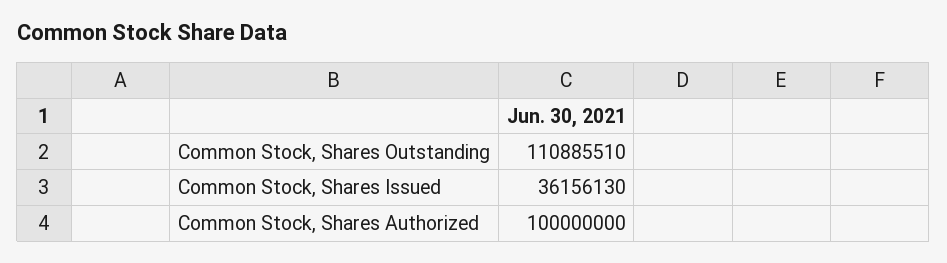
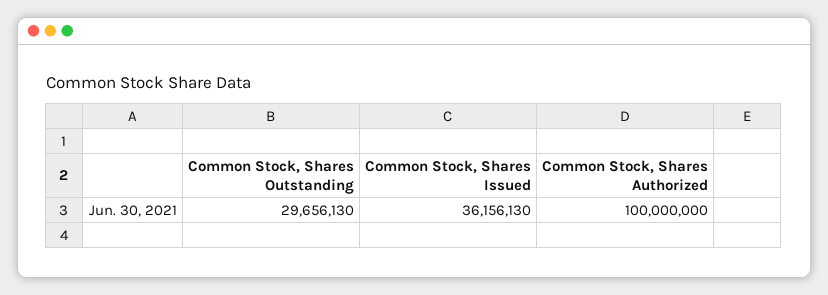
  {
-   "Common Stock, Shares Outstanding": 110885510,
+   "Common Stock, Shares Outstanding": 29656130,
    "Common Stock, Shares Issued": 36156130,
    "Common Stock, Shares Authorized": 100000000
  }

